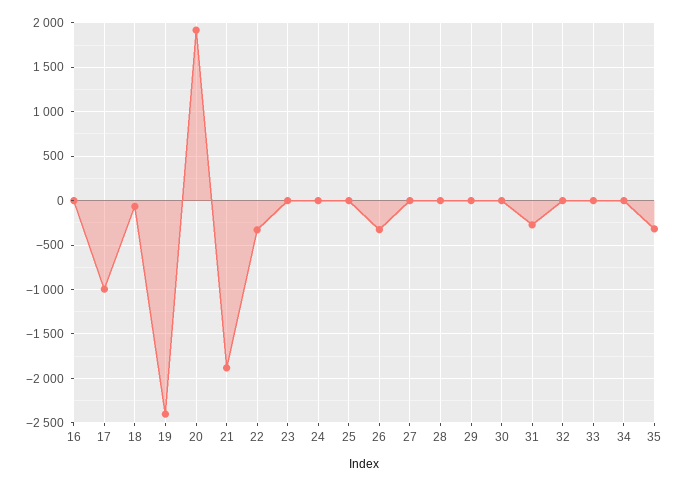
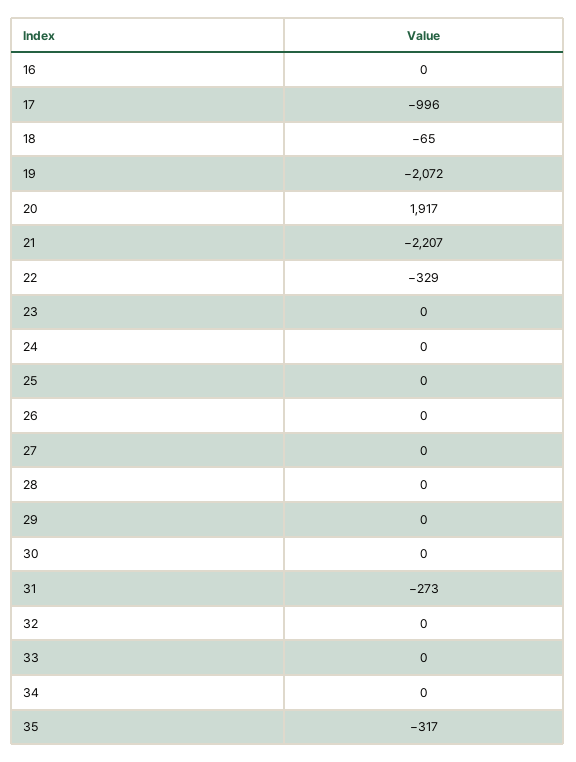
  {
    "16": 0,
    "17": -996,
    "18": -65,
-   "19": -2400,
+   "19": -2072,
    "20": 1917,
-   "21": -1900,
+   "21": -2207,
    "22": -329,
    "23": 0,
    "24": 0,
    "25": 0,
-   "26": -300,
+   "26": 0,
    "27": 0,
    "28": 0,
    "29": 0,
    "30": 0,
    "31": -273,
    "32": 0,
    "33": 0,
    "34": 0,
    "35": -317
  }

